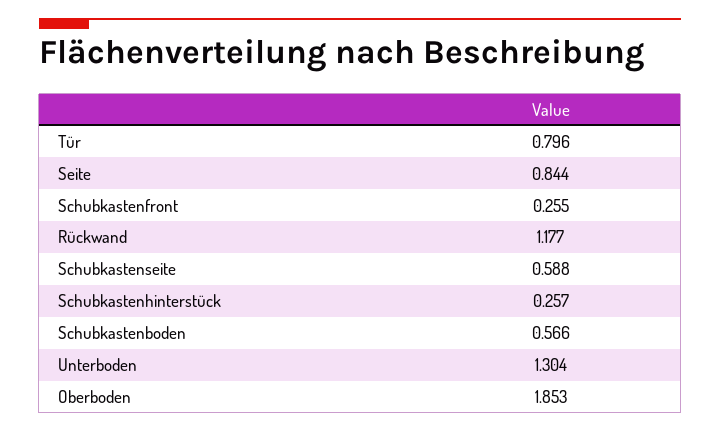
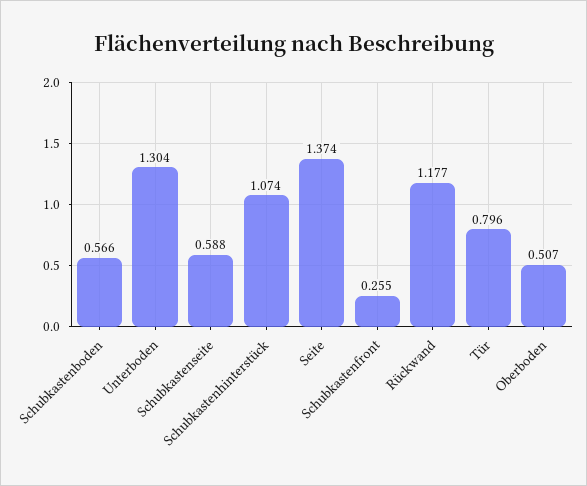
  {
    "Tür": 0.796,
-   "Seite": 0.844,
+   "Seite": 1.374,
    "Schubkastenfront": 0.255,
    "Rückwand": 1.177,
    "Schubkastenseite": 0.588,
-   "Schubkastenhinterstück": 0.257,
+   "Schubkastenhinterstück": 1.074,
    "Schubkastenboden": 0.566,
    "Unterboden": 1.304,
-   "Oberboden": 1.853
+   "Oberboden": 0.507
  }

